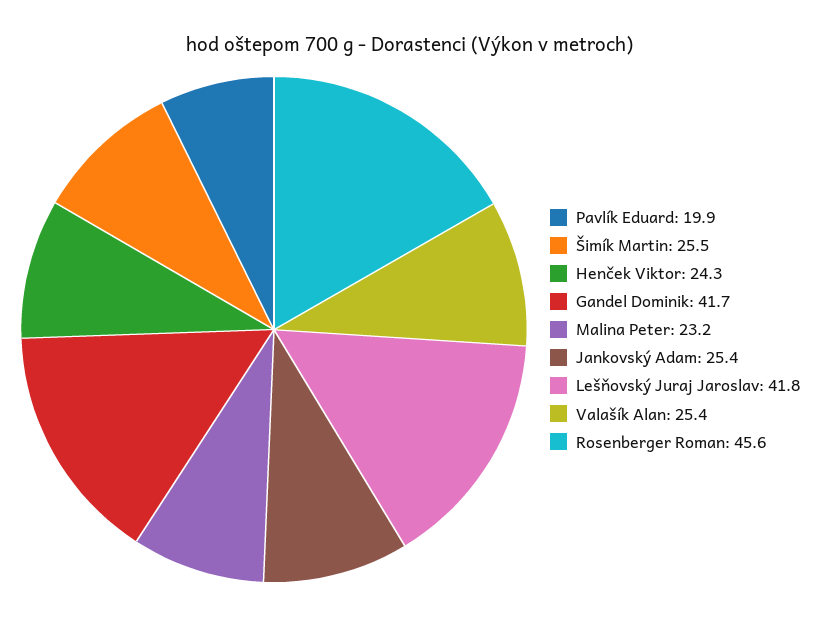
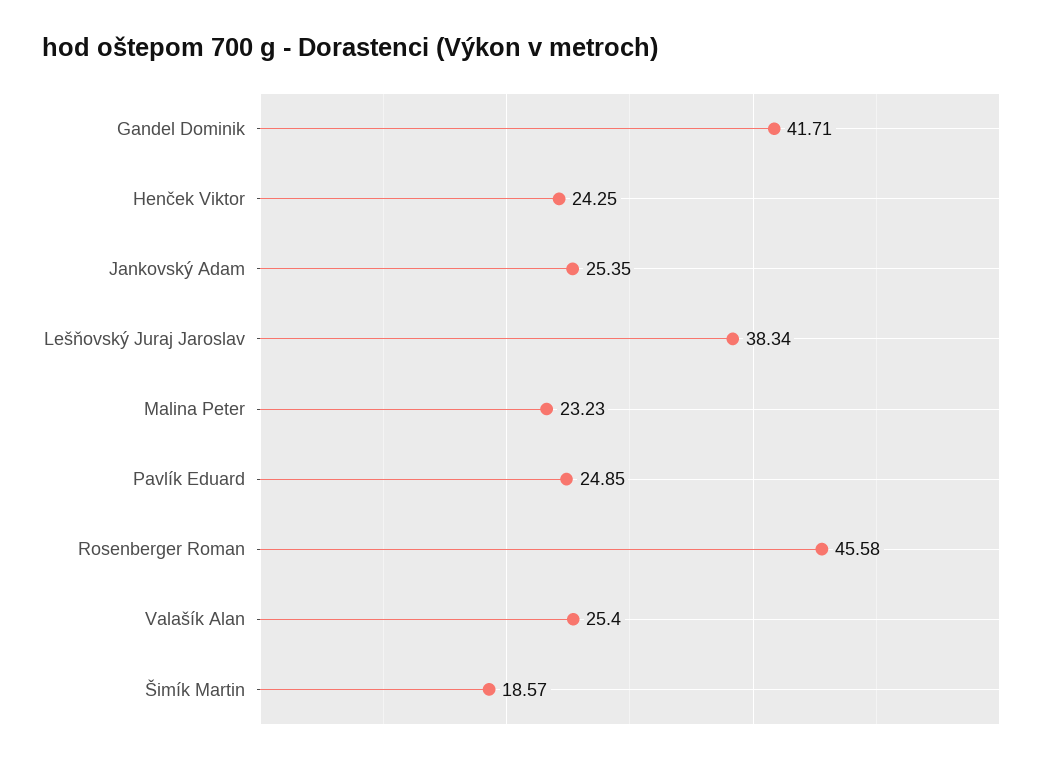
  {
-   "Pavlík Eduard": 19.9,
+   "Pavlík Eduard": 24.85,
-   "Šimík Martin": 25.5,
+   "Šimík Martin": 18.57,
    "Henček Viktor": 24.25,
    "Gandel Dominik": 41.71,
    "Malina Peter": 23.23,
    "Jankovský Adam": 25.35,
-   "Lešňovský Juraj Jaroslav": 41.8,
+   "Lešňovský Juraj Jaroslav": 38.34,
    "Valašík Alan": 25.4,
    "Rosenberger Roman": 45.58
  }

